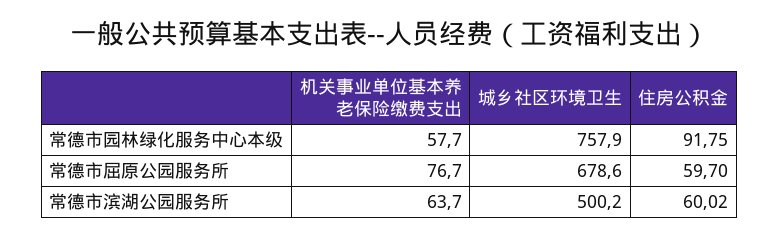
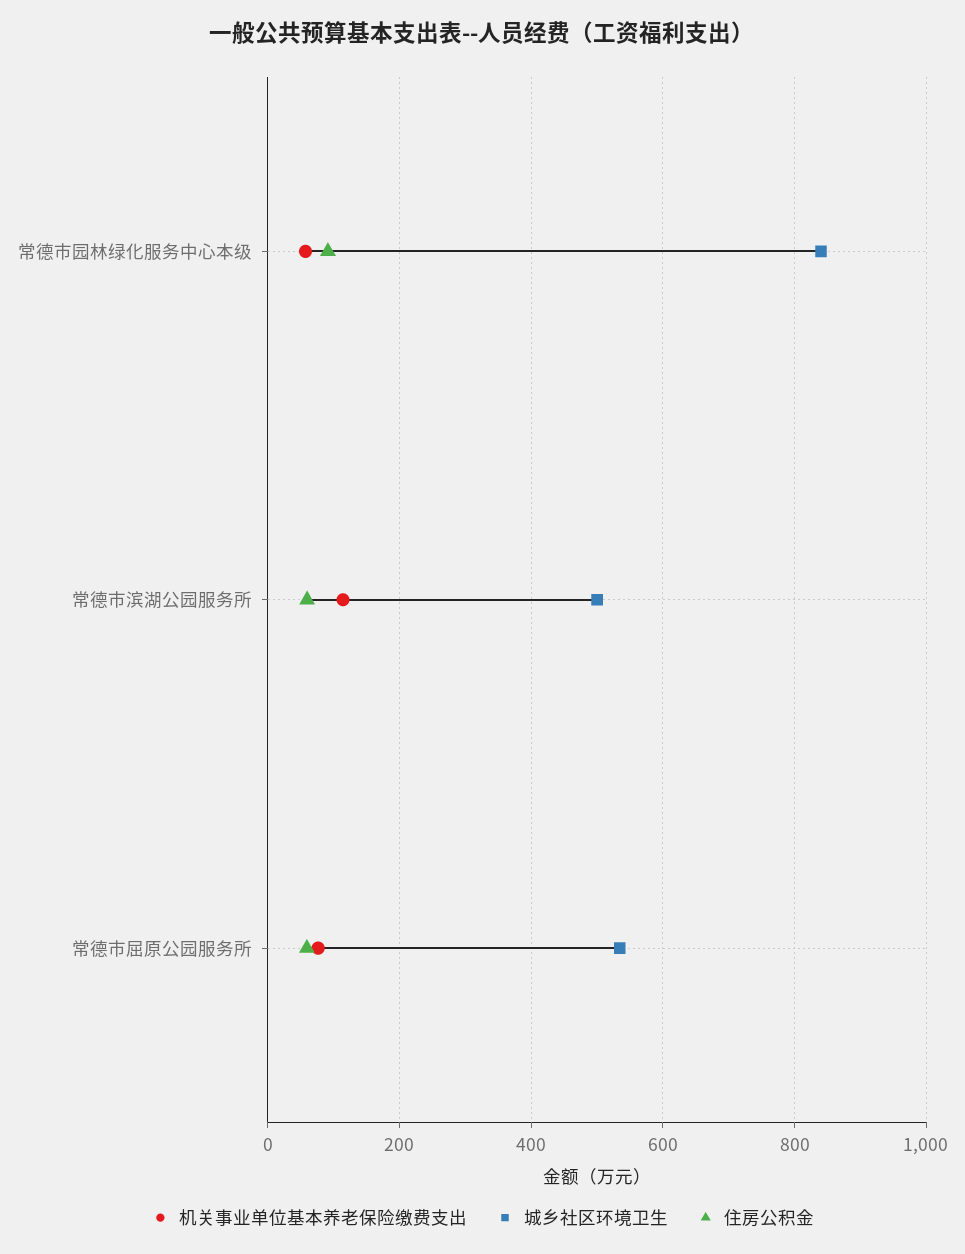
  {
    "机关事业单位基本养老保险缴费支出": {
      "常德市园林绿化服务中心本级": 57.7,
      "常德市屈原公园服务所": 76.7,
-     "常德市滨湖公园服务所": 63.7
+     "常德市滨湖公园服务所": 120
    },
    "城乡社区环境卫生": {
-     "常德市园林绿化服务中心本级": 757.9,
+     "常德市园林绿化服务中心本级": 840,
-     "常德市屈原公园服务所": 678.6,
+     "常德市屈原公园服务所": 540,
      "常德市滨湖公园服务所": 500.2
    },
    "住房公积金": {
      "常德市园林绿化服务中心本级": 91.75,
      "常德市屈原公园服务所": 59.7,
      "常德市滨湖公园服务所": 60.02
    }
  }

